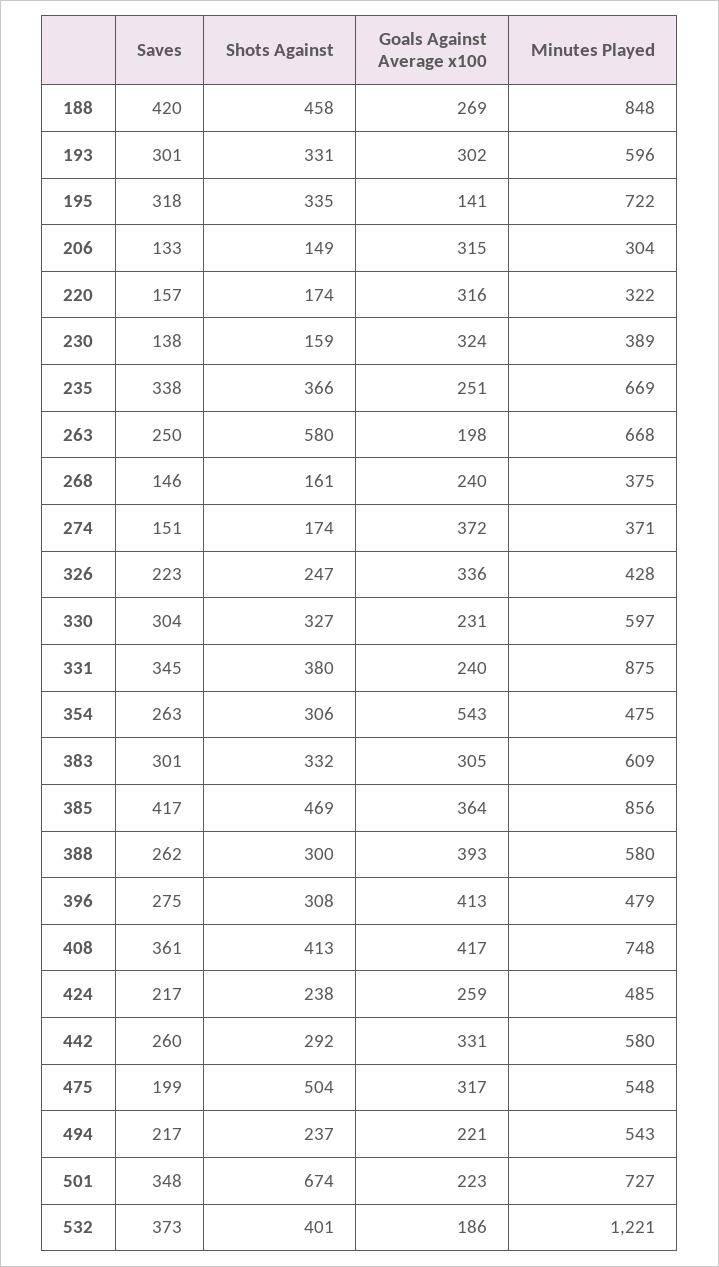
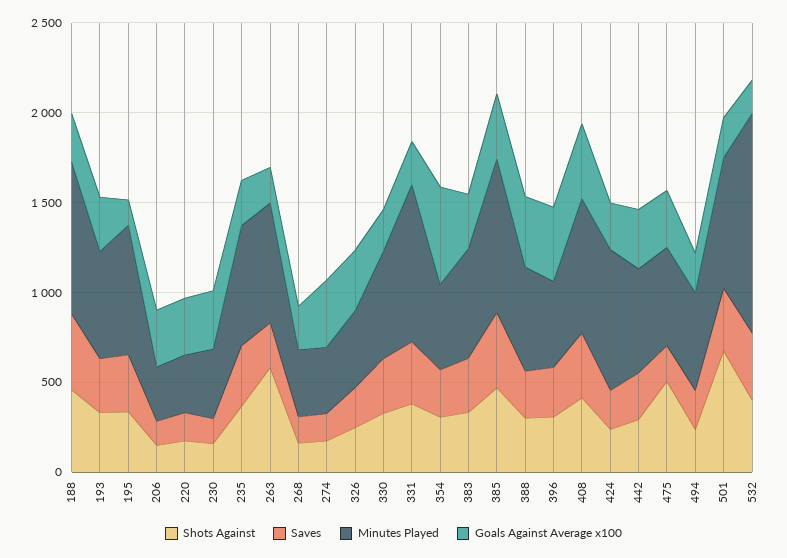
  {
    "Saves": {
      "188": 420,
      "193": 301,
      "195": 318,
      "206": 133,
      "220": 157,
      "230": 138,
      "235": 338,
      "263": 250,
      "268": 146,
      "274": 151,
      "326": 223,
      "330": 304,
      "331": 345,
      "354": 263,
      "383": 301,
      "385": 417,
      "388": 262,
      "396": 275,
      "408": 361,
      "424": 217,
      "442": 260,
      "475": 199,
      "494": 217,
      "501": 348,
      "532": 373
    },
    "Shots Against": {
      "188": 458,
      "193": 331,
      "195": 335,
      "206": 149,
      "220": 174,
      "230": 159,
      "235": 366,
      "263": 580,
      "268": 161,
      "274": 174,
      "326": 247,
      "330": 327,
      "331": 380,
      "354": 306,
      "383": 332,
      "385": 469,
      "388": 300,
      "396": 308,
      "408": 413,
      "424": 238,
      "442": 292,
      "475": 504,
      "494": 237,
      "501": 674,
      "532": 401
    },
    "Goals Against Average x100": {
      "188": 269,
      "193": 302,
      "195": 141,
      "206": 315,
      "220": 316,
      "230": 324,
      "235": 251,
      "263": 198,
      "268": 240,
      "274": 372,
      "326": 336,
      "330": 231,
      "331": 240,
      "354": 543,
      "383": 305,
      "385": 364,
      "388": 393,
      "396": 413,
      "408": 417,
      "424": 259,
      "442": 331,
      "475": 317,
      "494": 221,
      "501": 223,
      "532": 186
    },
    "Minutes Played": {
      "188": 848,
      "193": 596,
      "195": 722,
      "206": 304,
      "220": 322,
      "230": 389,
      "235": 669,
      "263": 668,
      "268": 375,
      "274": 371,
      "326": 428,
      "330": 597,
      "331": 875,
      "354": 475,
      "383": 609,
      "385": 856,
      "388": 580,
      "396": 479,
      "408": 748,
-     "424": 485,
+     "424": 800,
      "442": 580,
      "475": 548,
      "494": 543,
      "501": 727,
      "532": 1221
    }
  }

